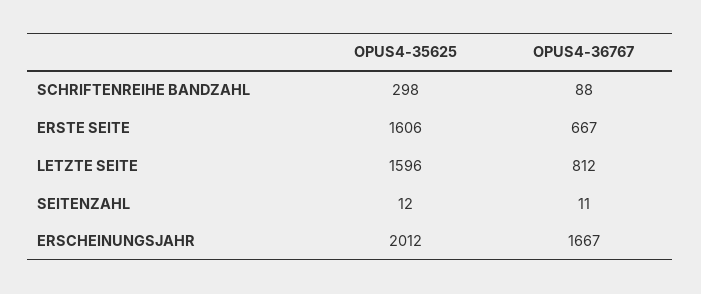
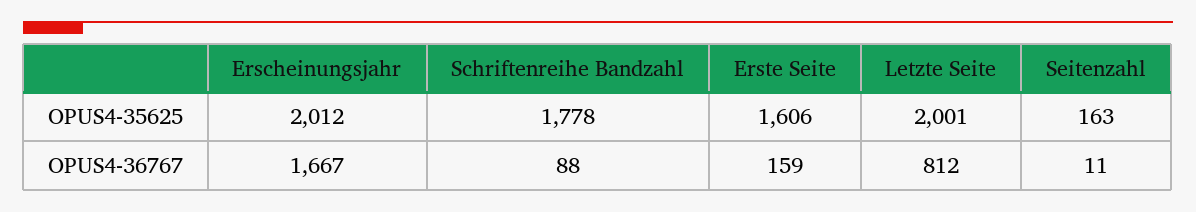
  {
    "OPUS4-35625": {
-     "SCHRIFTENREIHE BANDZAHL": 298,
+     "SCHRIFTENREIHE BANDZAHL": 1778,
      "ERSTE SEITE": 1606,
-     "LETZTE SEITE": 1596,
+     "LETZTE SEITE": 2001,
-     "SEITENZAHL": 12,
+     "SEITENZAHL": 163,
      "ERSCHEINUNGSJAHR": 2012
    },
    "OPUS4-36767": {
      "SCHRIFTENREIHE BANDZAHL": 88,
-     "ERSTE SEITE": 667,
+     "ERSTE SEITE": 159,
      "LETZTE SEITE": 812,
      "SEITENZAHL": 11,
      "ERSCHEINUNGSJAHR": 1667
    }
  }

